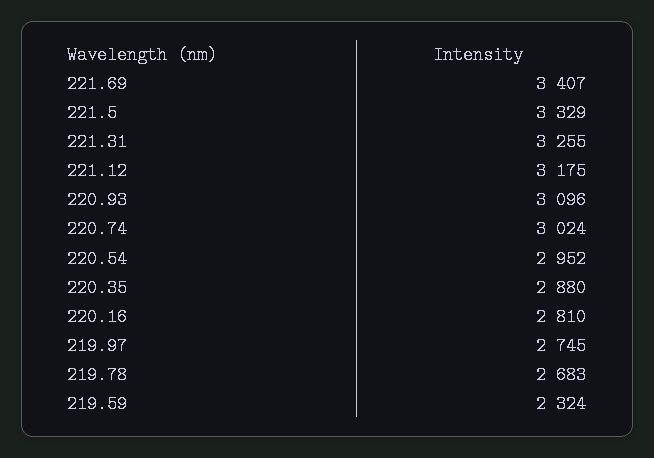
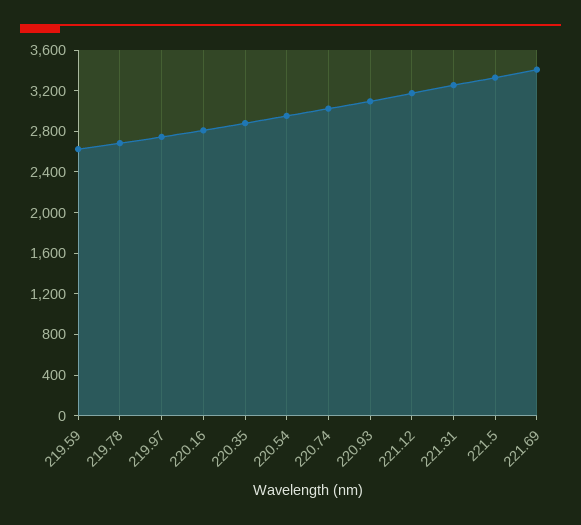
  {
    "221.69": 3407,
    "221.5": 3329,
    "221.31": 3255,
    "221.12": 3175,
    "220.93": 3096,
    "220.74": 3024,
    "220.54": 2952,
    "220.35": 2880,
    "220.16": 2810,
    "219.97": 2745,
    "219.78": 2683,
-   "219.59": 2324
+   "219.59": 2600
  }

